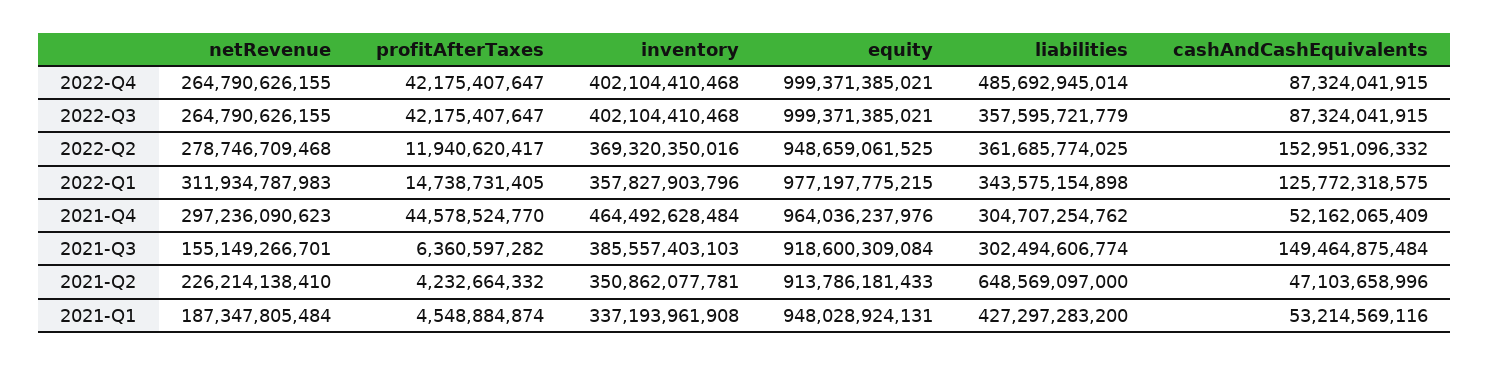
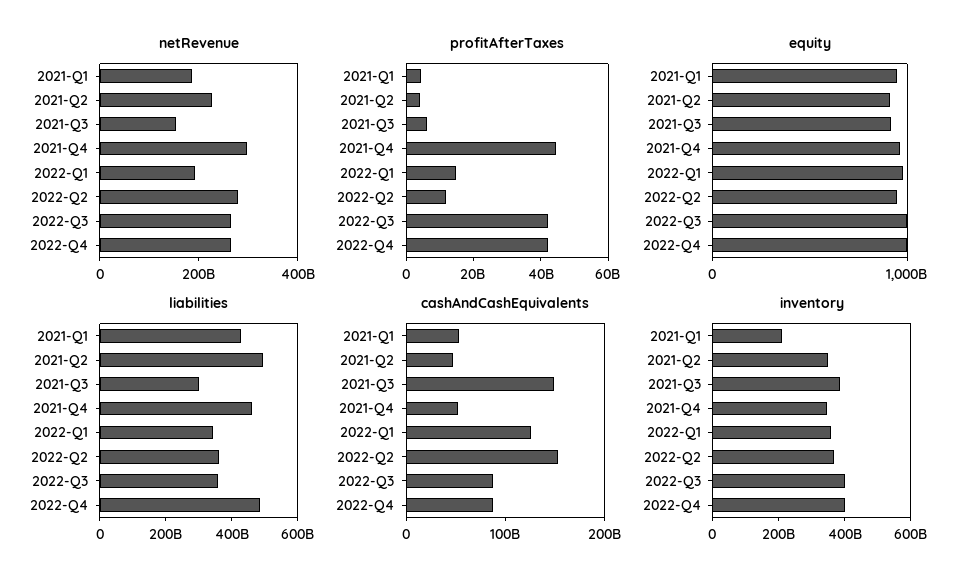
  {
    "netRevenue": {
      "2022-Q4": 264790626155,
      "2022-Q3": 264790626155,
      "2022-Q2": 278746709468,
-     "2022-Q1": 311934787983,
+     "2022-Q1": 200000000000,
      "2021-Q4": 297236090623,
      "2021-Q3": 155149266701,
      "2021-Q2": 226214138410,
      "2021-Q1": 187347805484
    },
    "profitAfterTaxes": {
      "2022-Q4": 42175407647,
      "2022-Q3": 42175407647,
      "2022-Q2": 11940620417,
      "2022-Q1": 14738731405,
      "2021-Q4": 44578524770,
      "2021-Q3": 6360597282,
      "2021-Q2": 4232664332,
      "2021-Q1": 4548884874
    },
    "inventory": {
      "2022-Q4": 402104410468,
      "2022-Q3": 402104410468,
      "2022-Q2": 369320350016,
      "2022-Q1": 357827903796,
-     "2021-Q4": 464492628484,
+     "2021-Q4": 350000000000,
      "2021-Q3": 385557403103,
      "2021-Q2": 350862077781,
-     "2021-Q1": 337193961908
+     "2021-Q1": 200000000000
    },
    "equity": {
      "2022-Q4": 999371385021,
      "2022-Q3": 999371385021,
      "2022-Q2": 948659061525,
      "2022-Q1": 977197775215,
      "2021-Q4": 964036237976,
      "2021-Q3": 918600309084,
      "2021-Q2": 913786181433,
      "2021-Q1": 948028924131
    },
    "liabilities": {
      "2022-Q4": 485692945014,
      "2022-Q3": 357595721779,
      "2022-Q2": 361685774025,
      "2022-Q1": 343575154898,
-     "2021-Q4": 304707254762,
+     "2021-Q4": 450000000000,
      "2021-Q3": 302494606774,
-     "2021-Q2": 648569097000,
+     "2021-Q2": 500000000000,
      "2021-Q1": 427297283200
    },
    "cashAndCashEquivalents": {
      "2022-Q4": 87324041915,
      "2022-Q3": 87324041915,
      "2022-Q2": 152951096332,
      "2022-Q1": 125772318575,
      "2021-Q4": 52162065409,
      "2021-Q3": 149464875484,
      "2021-Q2": 47103658996,
      "2021-Q1": 53214569116
    }
  }

